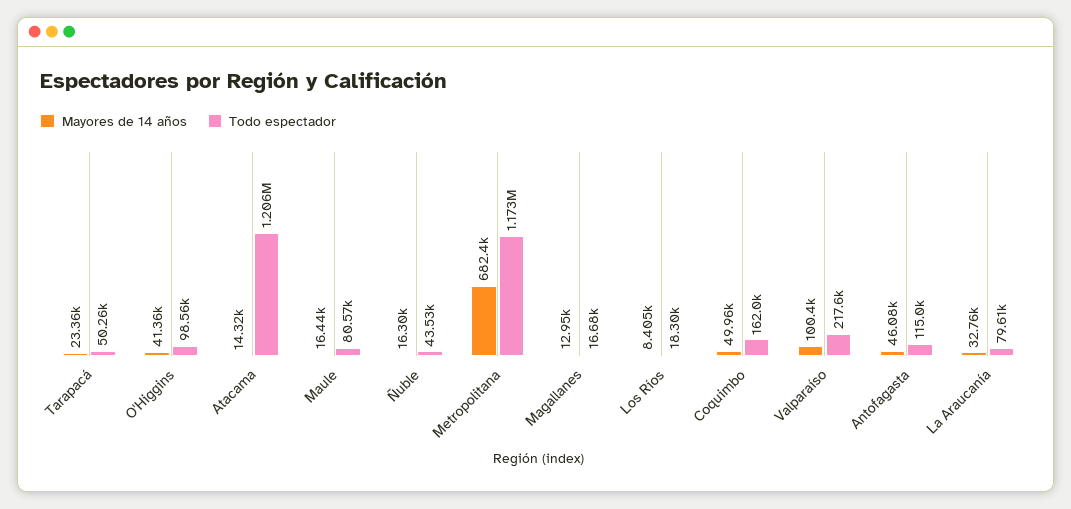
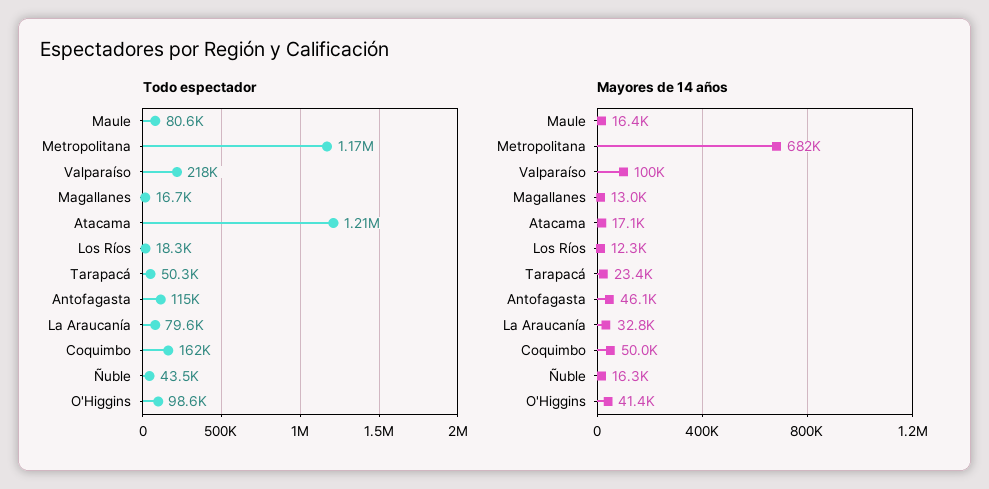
  {
    "Mayores de 14 años": {
      "Tarapacá": 23360,
      "O'Higgins": 41360,
-     "Atacama": 14320,
+     "Atacama": 17100,
      "Maule": 16440,
      "Ñuble": 16300,
      "Metropolitana": 682400,
      "Magallanes": 12950,
-     "Los Ríos": 8405,
+     "Los Ríos": 12300,
      "Coquimbo": 49960,
      "Valparaíso": 100400,
      "Antofagasta": 46080,
      "La Araucanía": 32760
    },
    "Todo espectador": {
      "Tarapacá": 50260,
      "O'Higgins": 98560,
      "Atacama": 1206000,
      "Maule": 80570,
      "Ñuble": 43530,
      "Metropolitana": 1173000,
      "Magallanes": 16680,
      "Los Ríos": 18300,
      "Coquimbo": 162000,
      "Valparaíso": 217600,
      "Antofagasta": 115000,
      "La Araucanía": 79610
    }
  }

